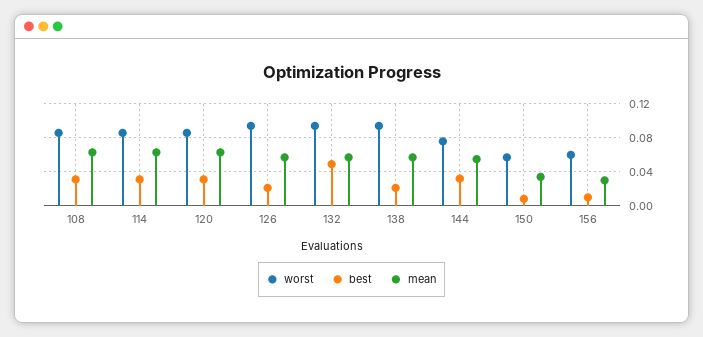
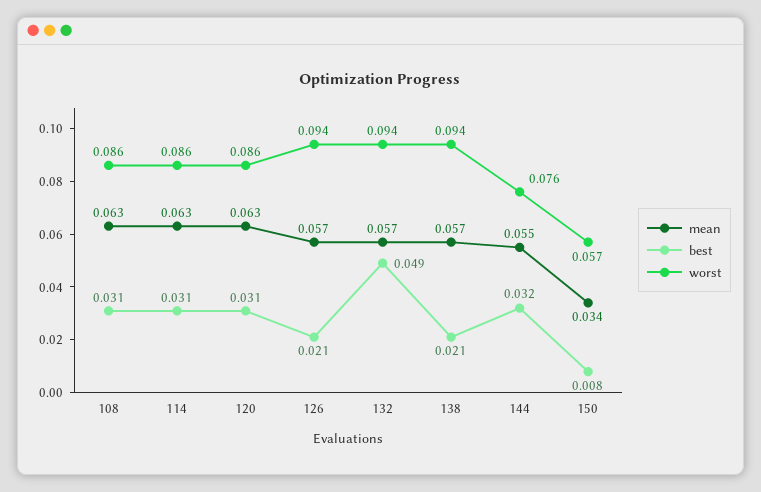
  {
    "worst": {
      "108": 0.086,
      "114": 0.086,
      "120": 0.086,
      "126": 0.094,
      "132": 0.094,
      "138": 0.094,
      "144": 0.076,
-     "150": 0.057,
+     "150": 0.057
-     "156": 0.06
    },
    "best": {
      "108": 0.031,
      "114": 0.031,
      "120": 0.031,
      "126": 0.021,
      "132": 0.049,
      "138": 0.021,
      "144": 0.032,
-     "150": 0.008,
+     "150": 0.008
-     "156": 0.01
    },
    "mean": {
      "108": 0.063,
      "114": 0.063,
      "120": 0.063,
      "126": 0.057,
      "132": 0.057,
      "138": 0.057,
      "144": 0.055,
-     "150": 0.034,
+     "150": 0.034
-     "156": 0.03
    }
  }

